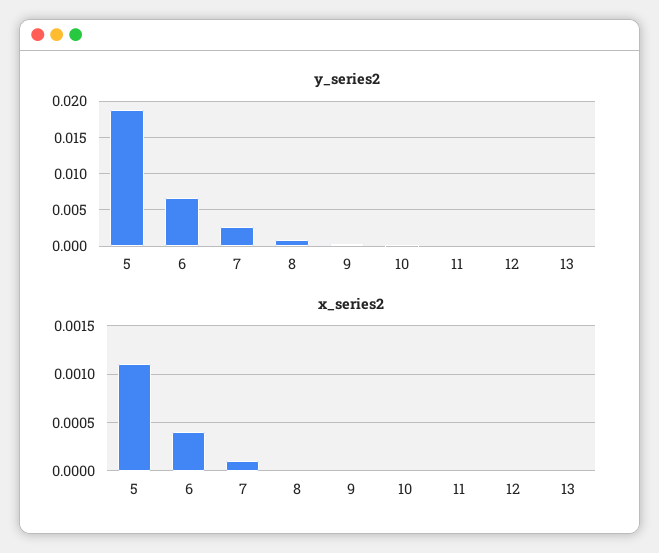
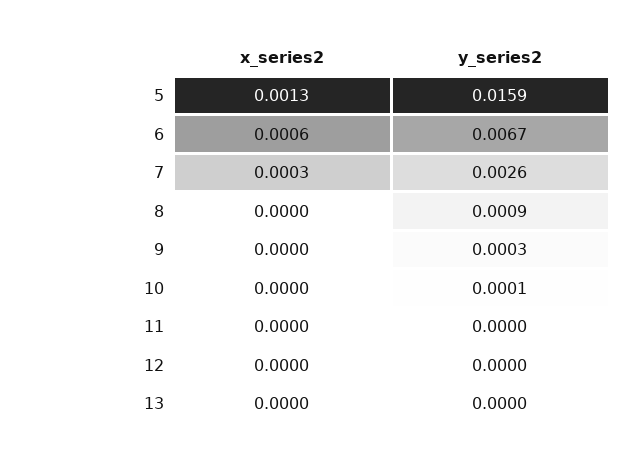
  {
    "y_series2": {
-     "5": 0.019,
+     "5": 0.0159,
      "6": 0.0067,
      "7": 0.0026,
      "8": 0.0009,
      "9": 0.0003,
      "10": 0.0001,
      "11": 0,
      "12": 0,
      "13": 0
    },
    "x_series2": {
-     "5": 0.0011,
+     "5": 0.0013,
-     "6": 0.0004,
+     "6": 0.0006,
-     "7": 0.0001,
+     "7": 0.0003,
      "8": 0,
      "9": 0,
      "10": 0,
      "11": 0,
      "12": 0,
      "13": 0
    }
  }

